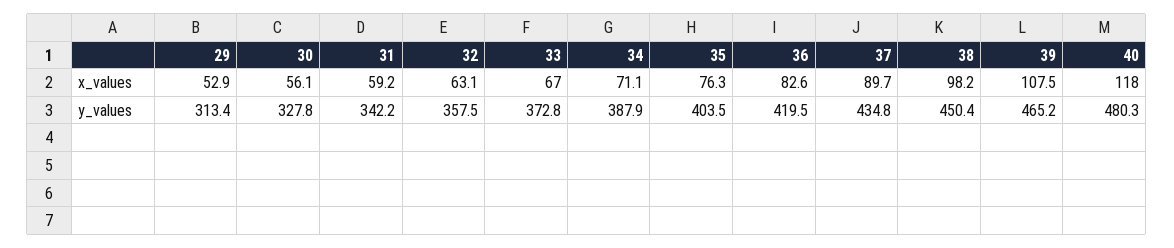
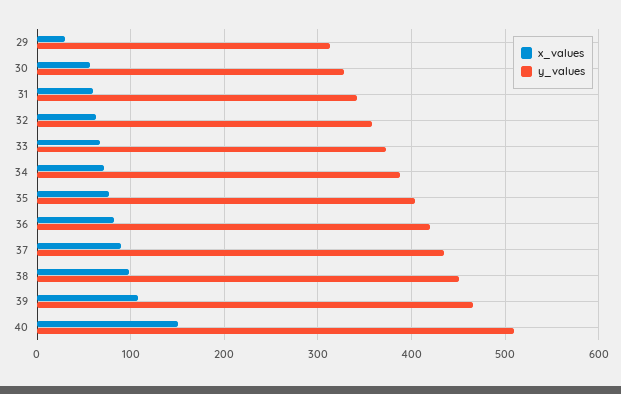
  {
    "x_values": {
-     "29": 52.9,
+     "29": 30,
      "30": 56.1,
      "31": 59.2,
      "32": 63.1,
      "33": 67,
      "34": 71.1,
      "35": 76.3,
      "36": 82.6,
      "37": 89.7,
      "38": 98.2,
      "39": 107.5,
-     "40": 118
+     "40": 150
    },
    "y_values": {
      "29": 313.4,
      "30": 327.8,
      "31": 342.2,
      "32": 357.5,
      "33": 372.8,
      "34": 387.9,
      "35": 403.5,
      "36": 419.5,
      "37": 434.8,
      "38": 450.4,
      "39": 465.2,
-     "40": 480.3
+     "40": 510
    }
  }

